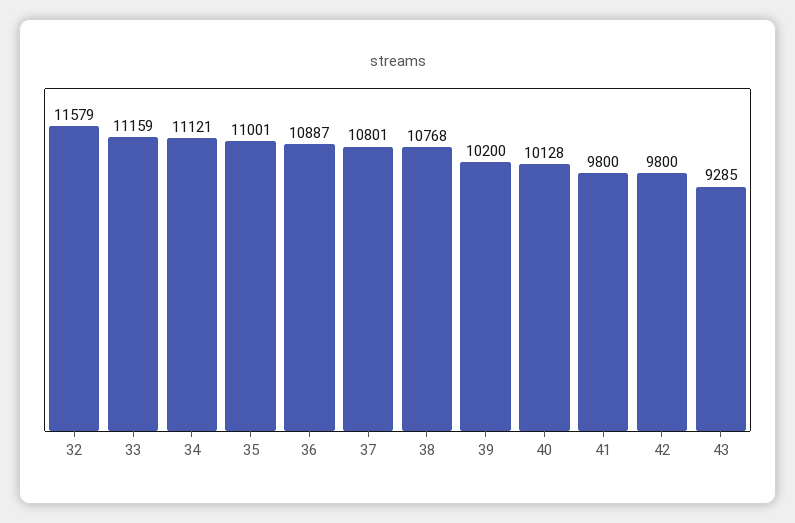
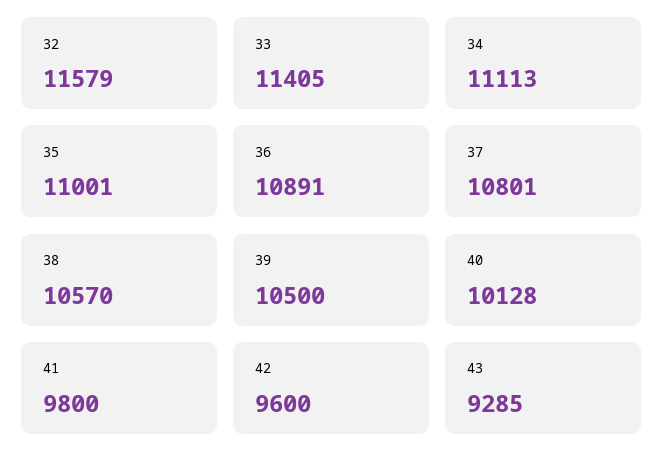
  {
    "32": 11579,
-   "33": 11159,
+   "33": 11405,
-   "34": 11121,
+   "34": 11113,
    "35": 11001,
-   "36": 10887,
+   "36": 10891,
    "37": 10801,
-   "38": 10768,
+   "38": 10570,
-   "39": 10200,
+   "39": 10500,
    "40": 10128,
    "41": 9800,
-   "42": 9800,
+   "42": 9600,
    "43": 9285
  }

